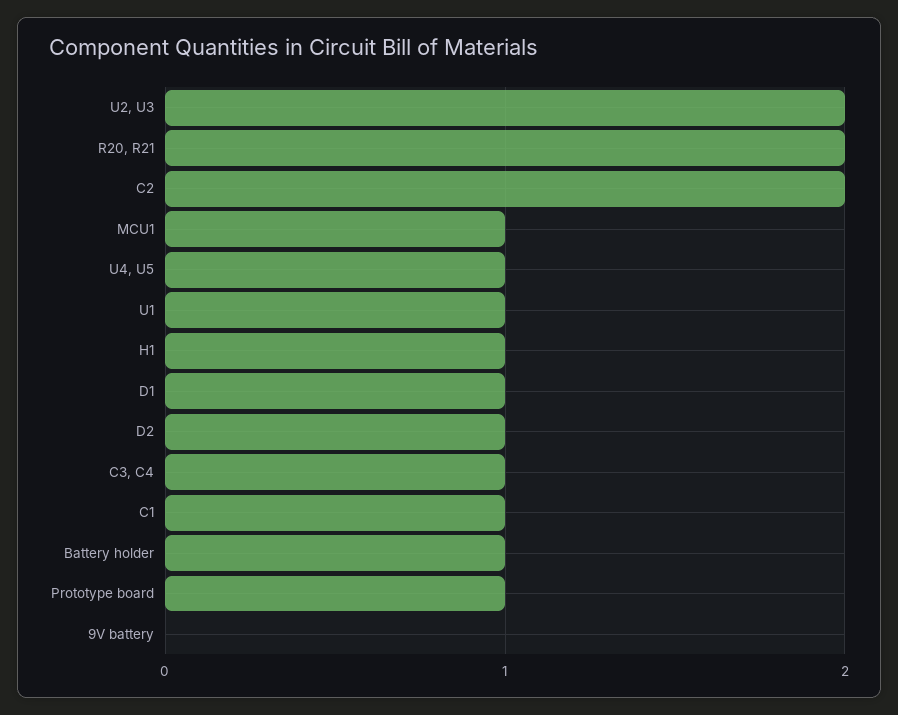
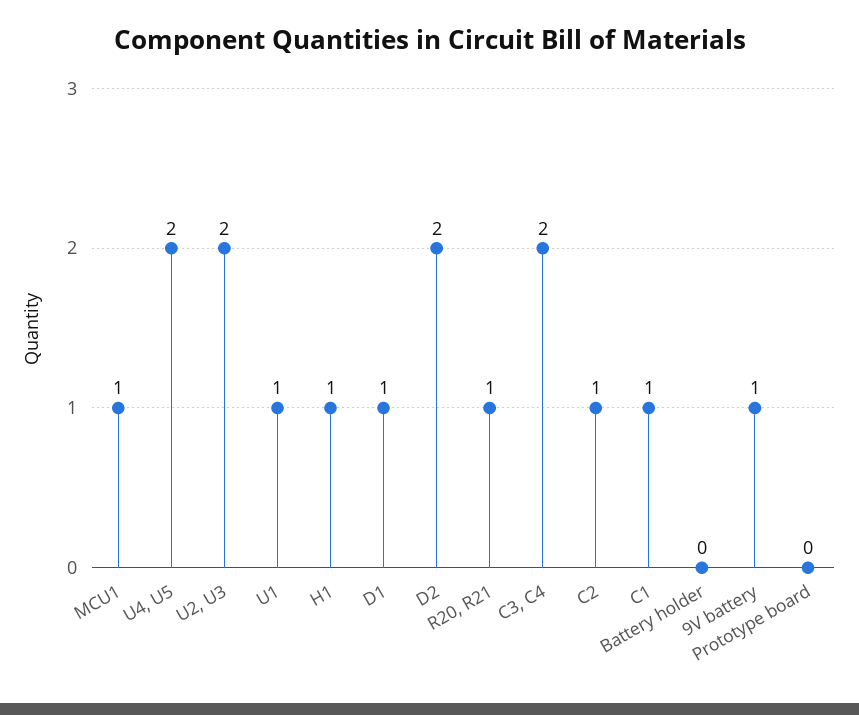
  {
    "U2, U3": 2,
-   "R20, R21": 2,
+   "R20, R21": 1,
-   "C2": 2,
+   "C2": 1,
    "MCU1": 1,
-   "U4, U5": 1,
+   "U4, U5": 2,
    "U1": 1,
    "H1": 1,
    "D1": 1,
-   "D2": 1,
+   "D2": 2,
-   "C3, C4": 1,
+   "C3, C4": 2,
    "C1": 1,
-   "Battery holder": 1,
+   "Battery holder": 0,
-   "Prototype board": 1,
+   "Prototype board": 0,
-   "9V battery": 0
+   "9V battery": 1
  }

